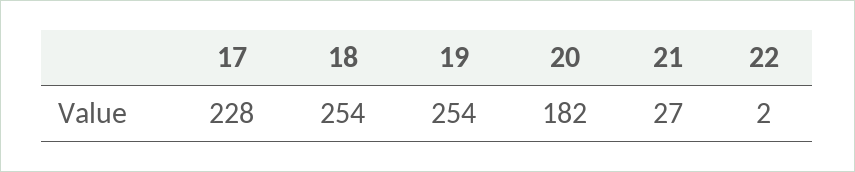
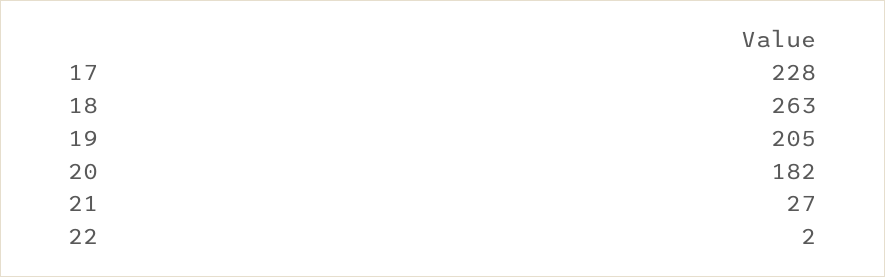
  {
    "17": 228,
-   "18": 254,
+   "18": 263,
-   "19": 254,
+   "19": 205,
    "20": 182,
    "21": 27,
    "22": 2
  }

